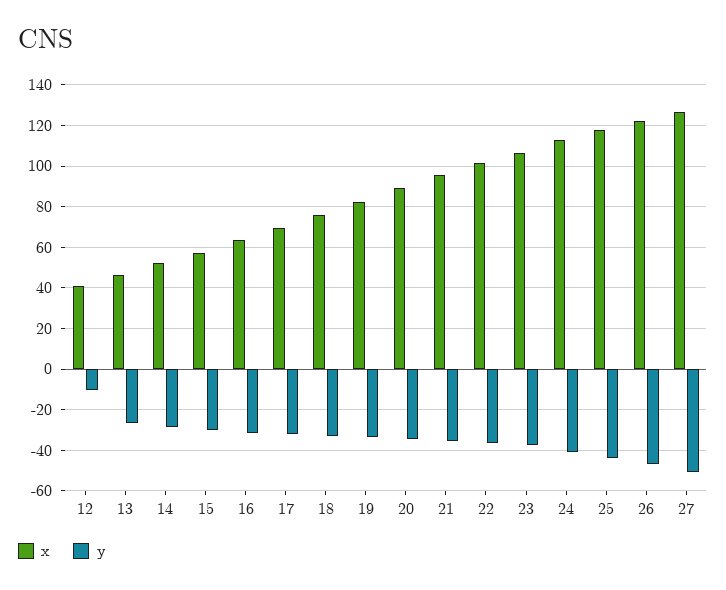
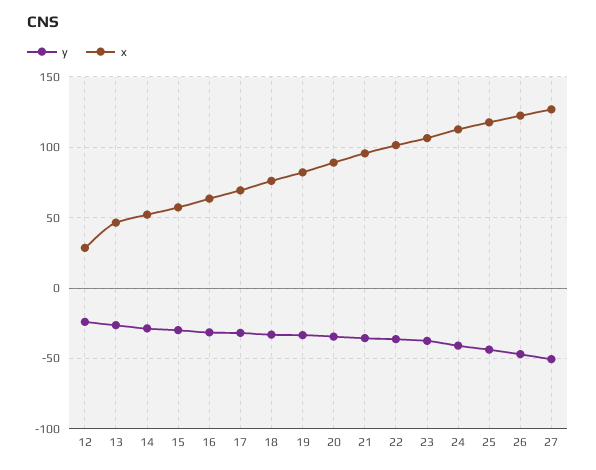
  {
    "x": {
-     "12": 40,
+     "12": 30,
      "13": 45,
      "14": 50,
      "15": 55,
      "16": 65,
      "17": 70,
      "18": 75,
      "19": 80,
      "20": 90,
      "21": 95,
      "22": 100,
      "23": 105,
      "24": 115,
      "25": 120,
      "26": 120,
      "27": 125
    },
    "y": {
-     "12": -10,
+     "12": -25,
      "13": -25,
      "14": -30,
      "15": -30,
      "16": -30,
      "17": -30,
      "18": -35,
      "19": -35,
      "20": -35,
      "21": -35,
      "22": -35,
      "23": -40,
      "24": -40,
      "25": -45,
      "26": -45,
      "27": -50
    }
  }

